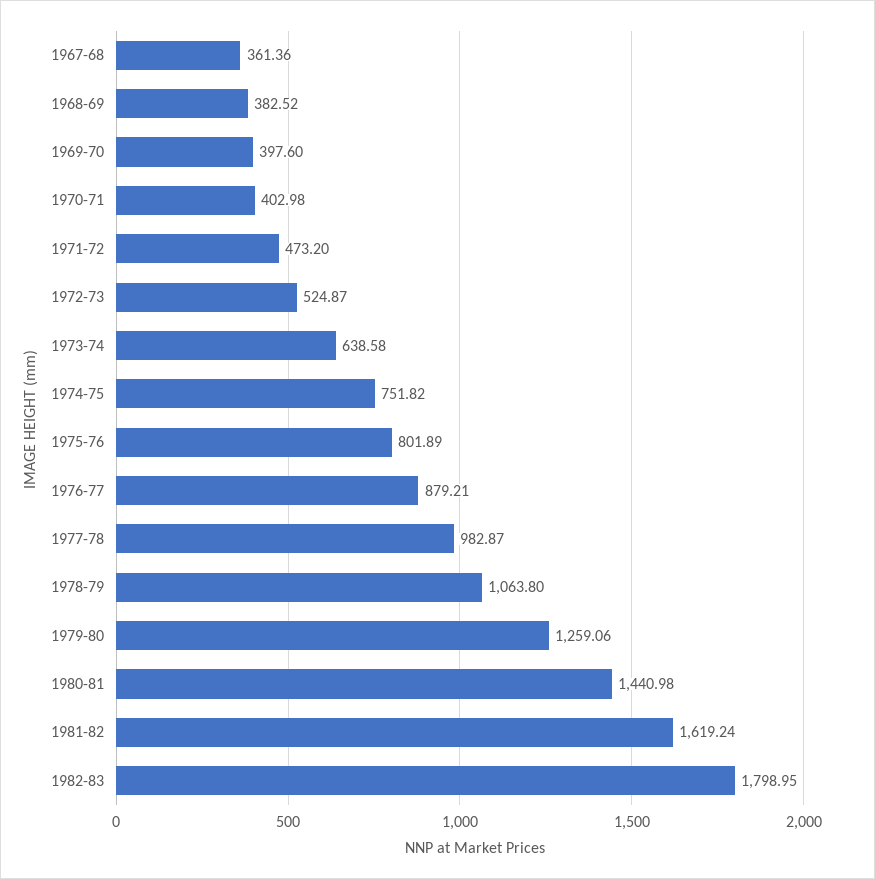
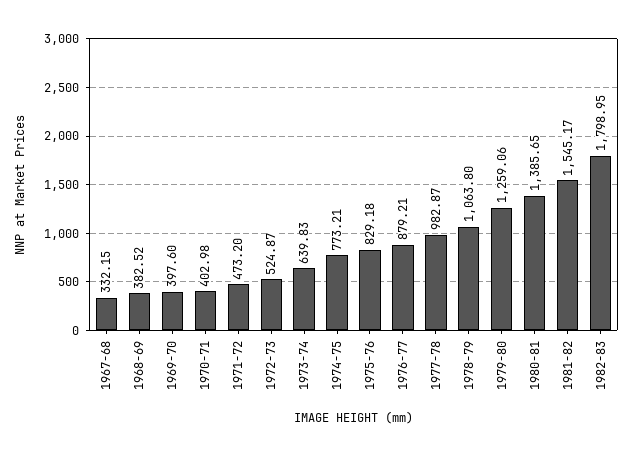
  {
-   "1967-68": 361.36,
+   "1967-68": 332.15,
    "1968-69": 382.52,
    "1969-70": 397.6,
    "1970-71": 402.98,
    "1971-72": 473.2,
    "1972-73": 524.87,
-   "1973-74": 638.58,
+   "1973-74": 639.83,
-   "1974-75": 751.82,
+   "1974-75": 773.21,
-   "1975-76": 801.89,
+   "1975-76": 829.18,
    "1976-77": 879.21,
    "1977-78": 982.87,
    "1978-79": 1063.8,
    "1979-80": 1259.06,
-   "1980-81": 1440.98,
+   "1980-81": 1385.65,
-   "1981-82": 1619.24,
+   "1981-82": 1545.17,
    "1982-83": 1798.95
  }

